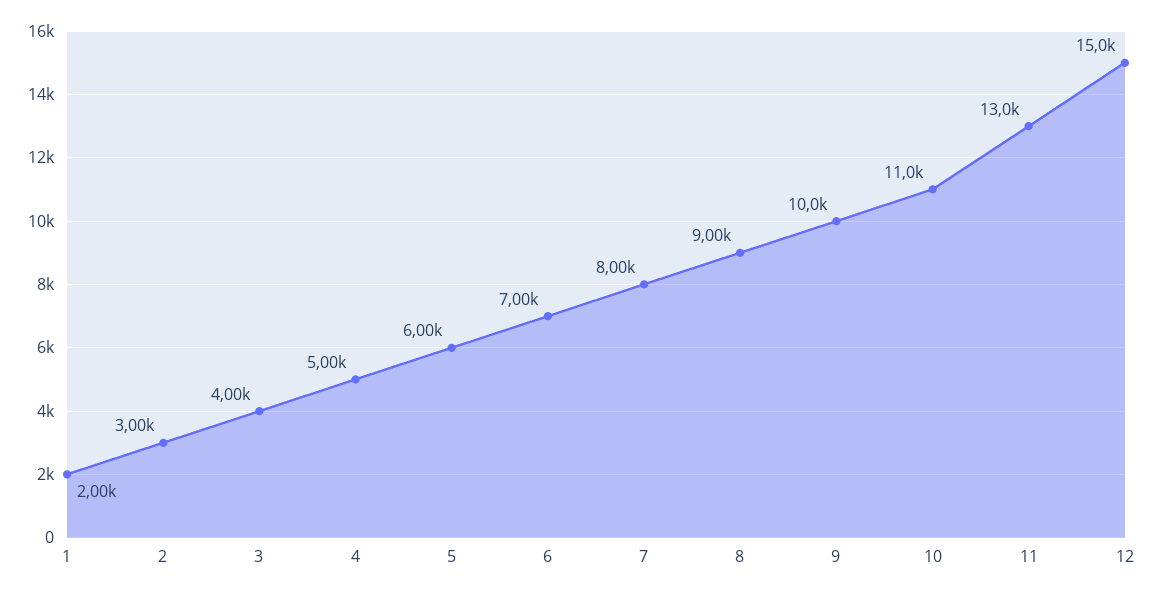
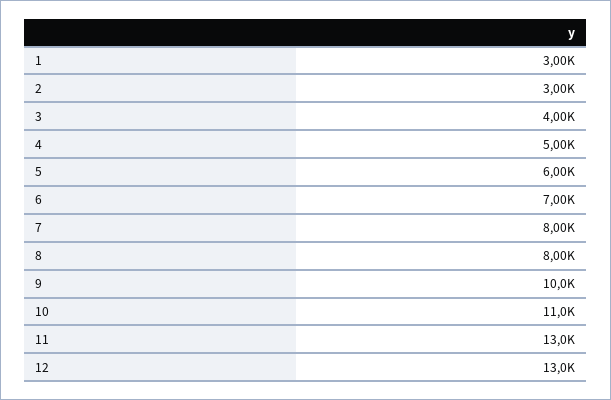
  {
-   "1": 2000,
+   "1": 3000,
    "2": 3000,
    "3": 4000,
    "4": 5000,
    "5": 6000,
    "6": 7000,
    "7": 8000,
-   "8": 9000,
+   "8": 8000,
    "9": 10000,
    "10": 11000,
    "11": 13000,
-   "12": 15000
+   "12": 13000
  }

